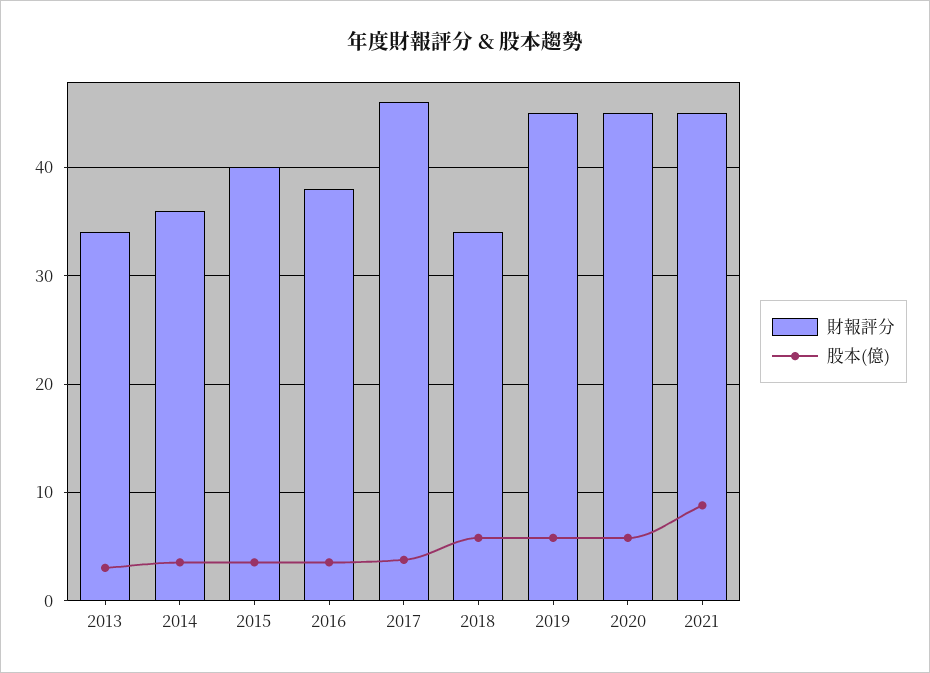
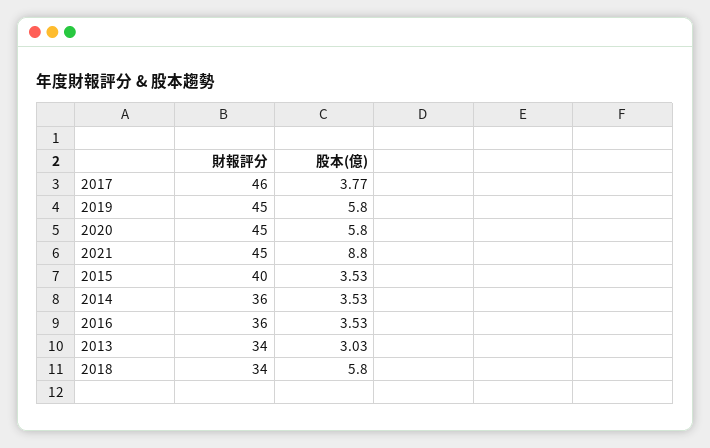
  {
    "財報評分": {
      "2013": 34,
      "2014": 36,
      "2015": 40,
-     "2016": 38,
+     "2016": 36,
      "2017": 46,
      "2018": 34,
      "2019": 45,
      "2020": 45,
      "2021": 45
    },
    "股本(億)": {
      "2013": 3.03,
      "2014": 3.53,
      "2015": 3.53,
      "2016": 3.53,
      "2017": 3.77,
      "2018": 5.8,
      "2019": 5.8,
      "2020": 5.8,
      "2021": 8.8
    }
  }

